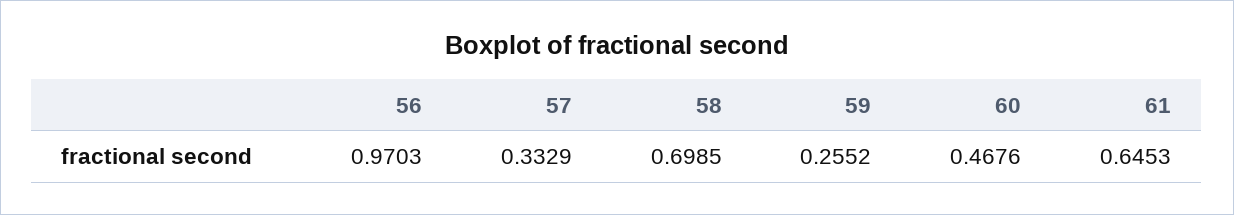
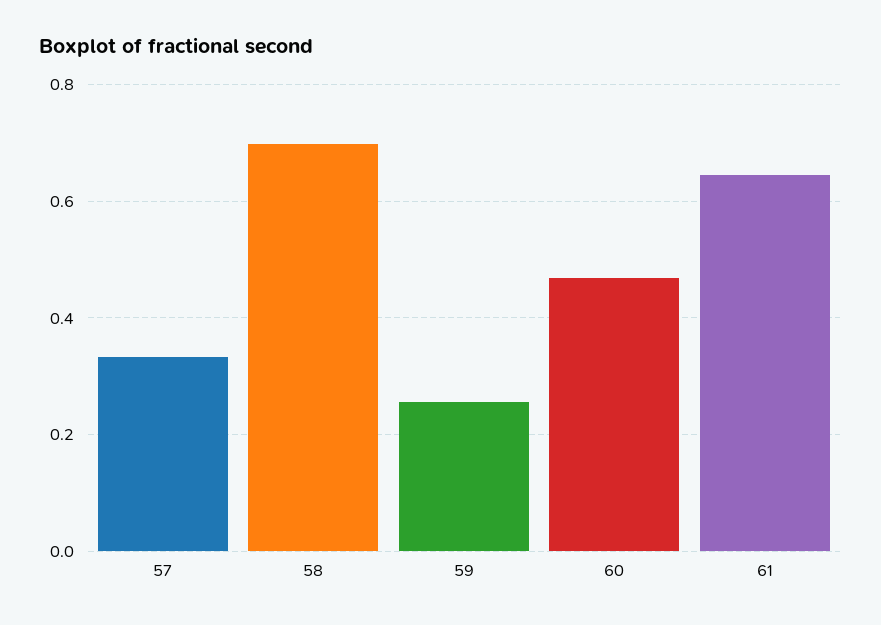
  {
-   "56": 0.9703,
    "57": 0.3329,
    "58": 0.6985,
    "59": 0.2552,
    "60": 0.4676,
    "61": 0.6453
  }

